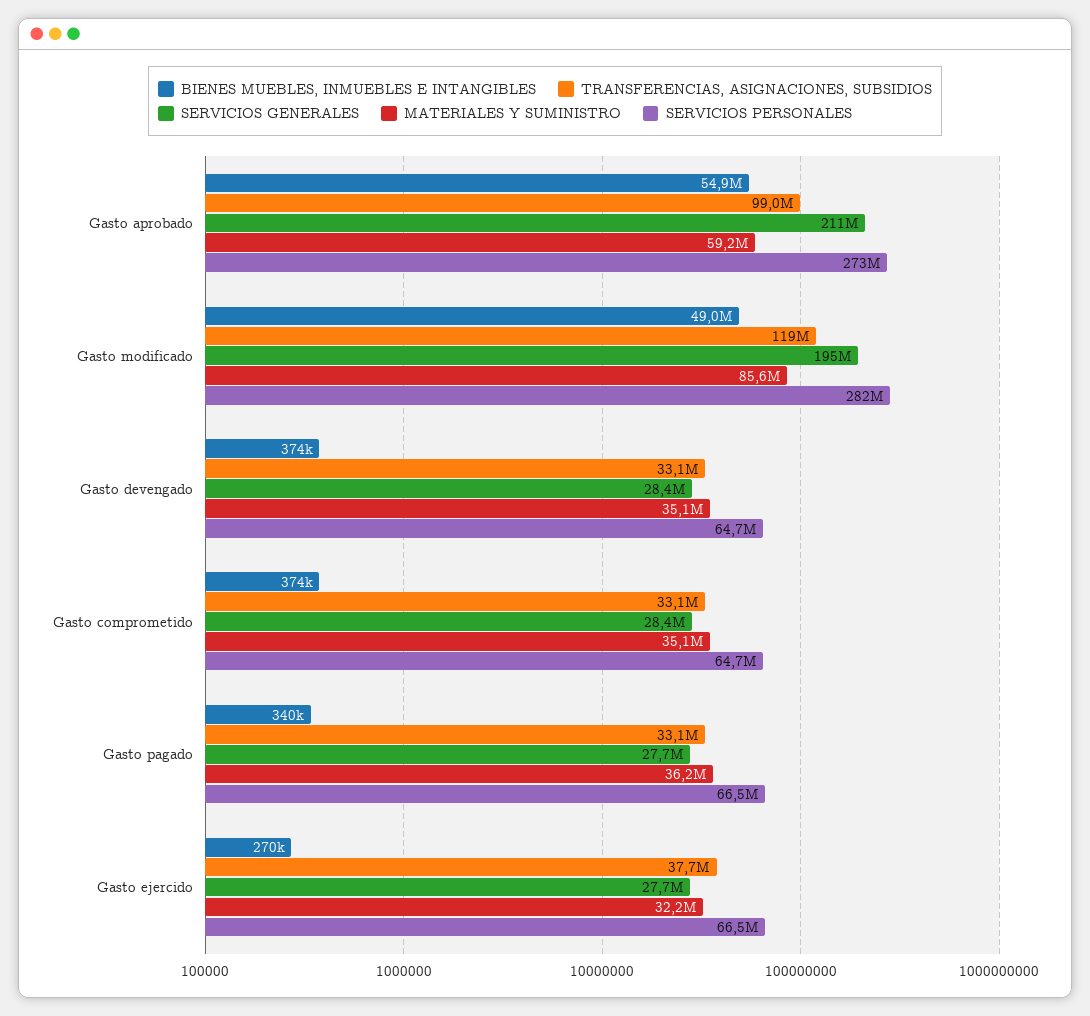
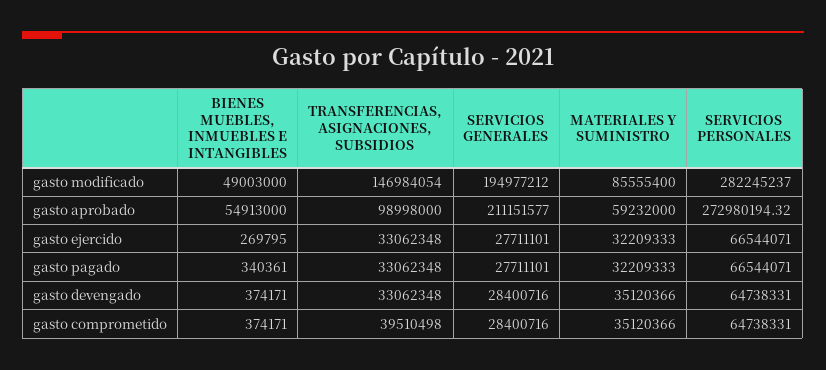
  {
    "BIENES MUEBLES, INMUEBLES E INTANGIBLES": {
      "Gasto aprobado": 54913000,
      "Gasto modificado": 49003000,
      "Gasto devengado": 374171,
      "Gasto comprometido": 374171,
      "Gasto pagado": 340361,
      "Gasto ejercido": 269795
    },
    "TRANSFERENCIAS, ASIGNACIONES, SUBSIDIOS": {
      "Gasto aprobado": 98998000,
-     "Gasto modificado": 119000000,
+     "Gasto modificado": 146984054,
      "Gasto devengado": 33062348,
-     "Gasto comprometido": 33100000,
+     "Gasto comprometido": 39510498,
      "Gasto pagado": 33062348,
-     "Gasto ejercido": 37700000
+     "Gasto ejercido": 33062348
    },
    "SERVICIOS GENERALES": {
      "Gasto aprobado": 211151577,
      "Gasto modificado": 194977212,
      "Gasto devengado": 28400716,
      "Gasto comprometido": 28400716,
      "Gasto pagado": 27711101,
      "Gasto ejercido": 27711101
    },
    "MATERIALES Y SUMINISTRO": {
      "Gasto aprobado": 59232000,
      "Gasto modificado": 85555400,
      "Gasto devengado": 35120366,
      "Gasto comprometido": 35120366,
-     "Gasto pagado": 36200000,
+     "Gasto pagado": 32209333,
      "Gasto ejercido": 32209333
    },
    "SERVICIOS PERSONALES": {
      "Gasto aprobado": 272980194.32,
      "Gasto modificado": 282245237,
      "Gasto devengado": 64738331,
      "Gasto comprometido": 64738331,
      "Gasto pagado": 66544071,
      "Gasto ejercido": 66544071
    }
  }

